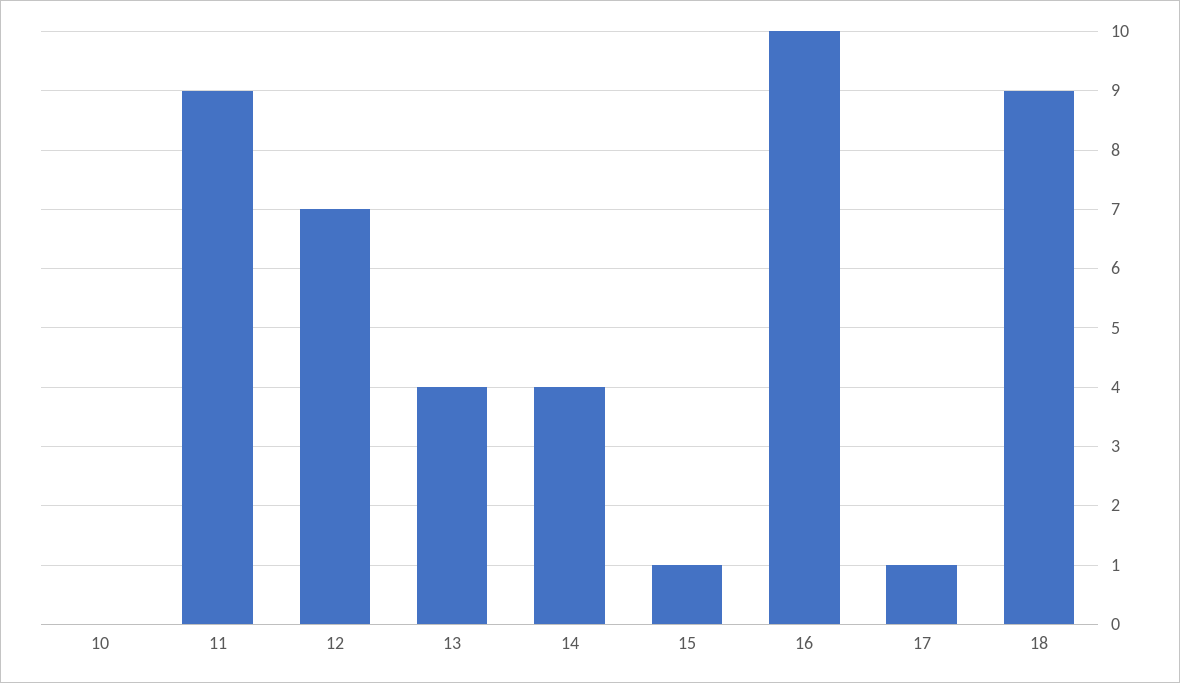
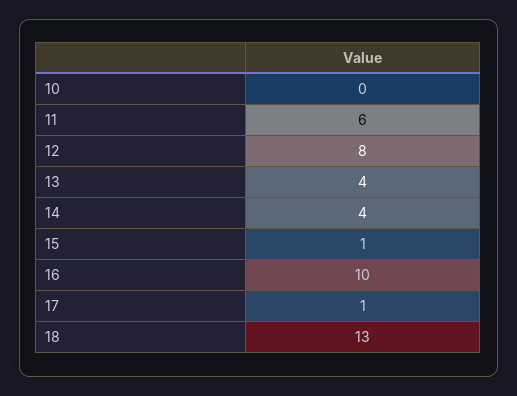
  {
    "10": 0,
-   "11": 9,
+   "11": 6,
-   "12": 7,
+   "12": 8,
    "13": 4,
    "14": 4,
    "15": 1,
    "16": 10,
    "17": 1,
-   "18": 9
+   "18": 13
  }

